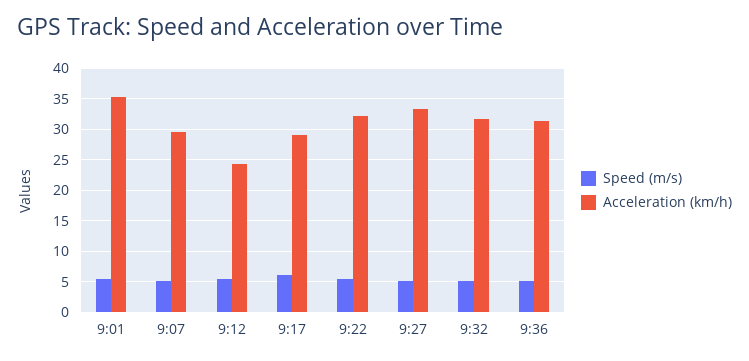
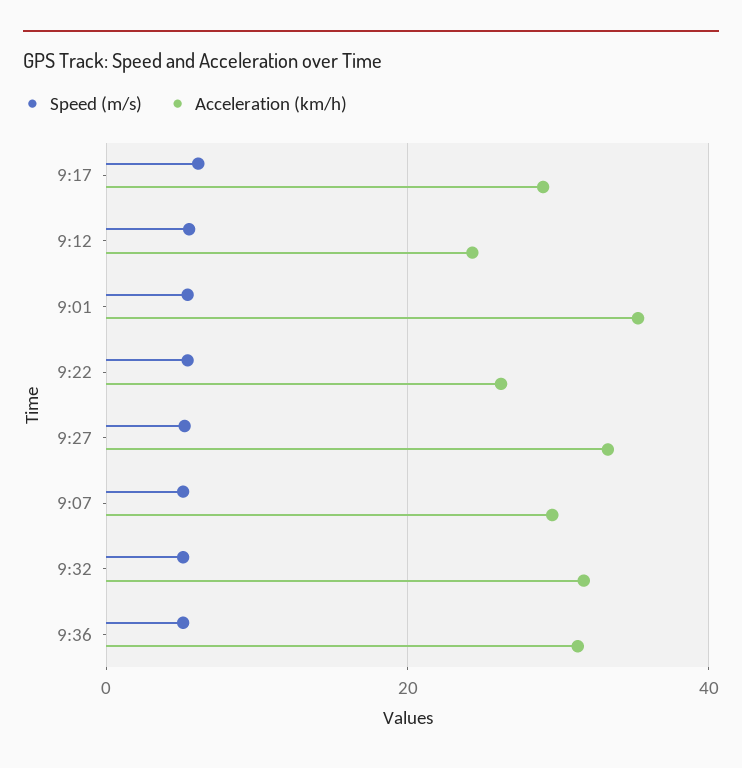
  {
    "Speed (m/s)": {
      "9:01": 5,
      "9:07": 5,
      "9:12": 6,
      "9:17": 6,
      "9:22": 5,
      "9:27": 5,
      "9:32": 5,
      "9:36": 5
    },
    "Acceleration (km/h)": {
      "9:01": 35,
      "9:07": 30,
      "9:12": 24,
      "9:17": 29,
-     "9:22": 32,
+     "9:22": 26,
      "9:27": 33,
      "9:32": 32,
      "9:36": 31
    }
  }

